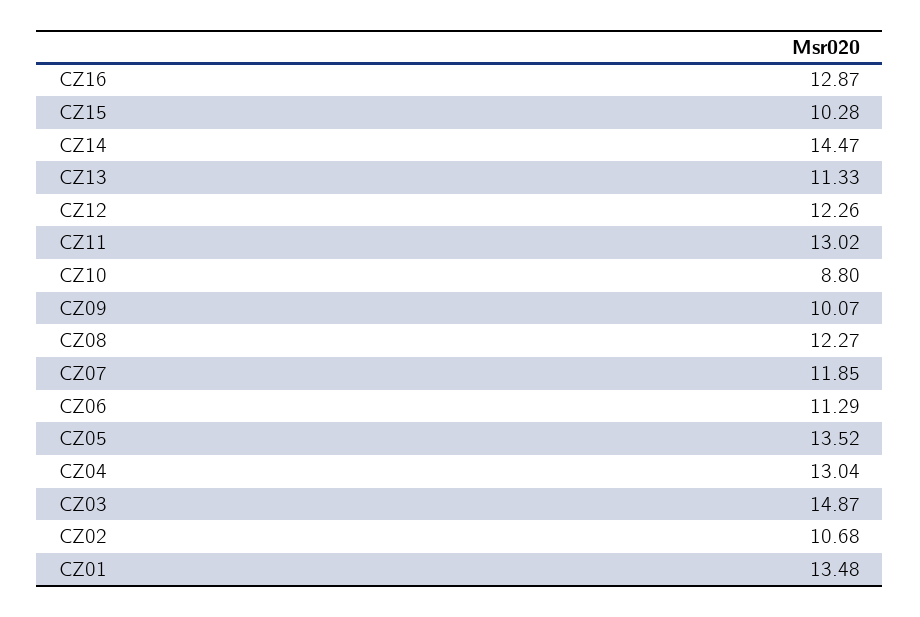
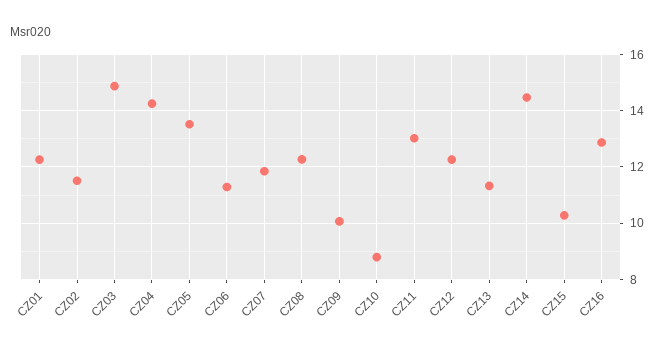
  {
    "CZ16": 12.87,
    "CZ15": 10.28,
    "CZ14": 14.47,
    "CZ13": 11.33,
    "CZ12": 12.26,
    "CZ11": 13.02,
    "CZ10": 8.8,
    "CZ09": 10.07,
    "CZ08": 12.27,
    "CZ07": 11.85,
    "CZ06": 11.29,
    "CZ05": 13.52,
-   "CZ04": 13.04,
+   "CZ04": 14.25,
    "CZ03": 14.87,
-   "CZ02": 10.68,
+   "CZ02": 11.5,
-   "CZ01": 13.48
+   "CZ01": 12.25
  }

